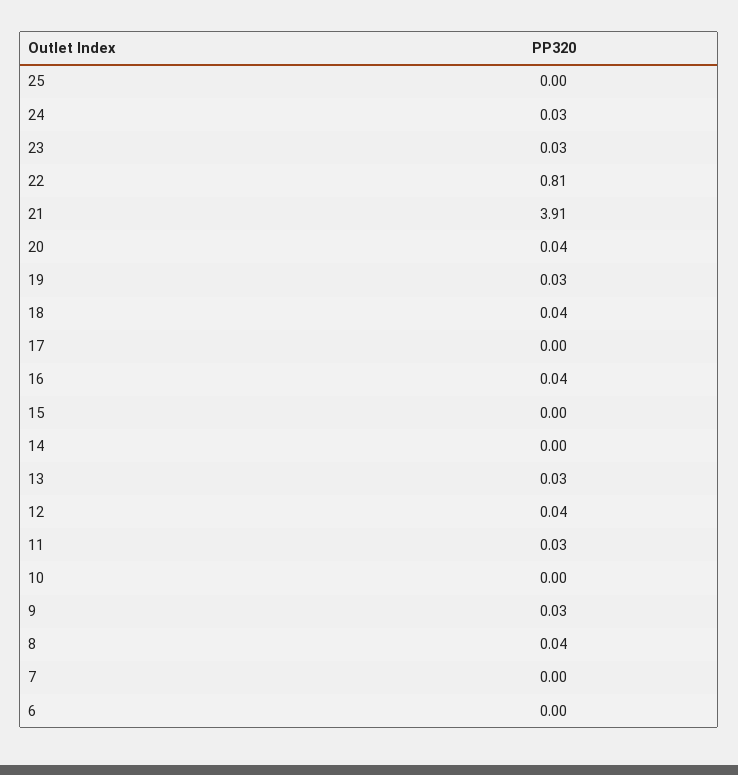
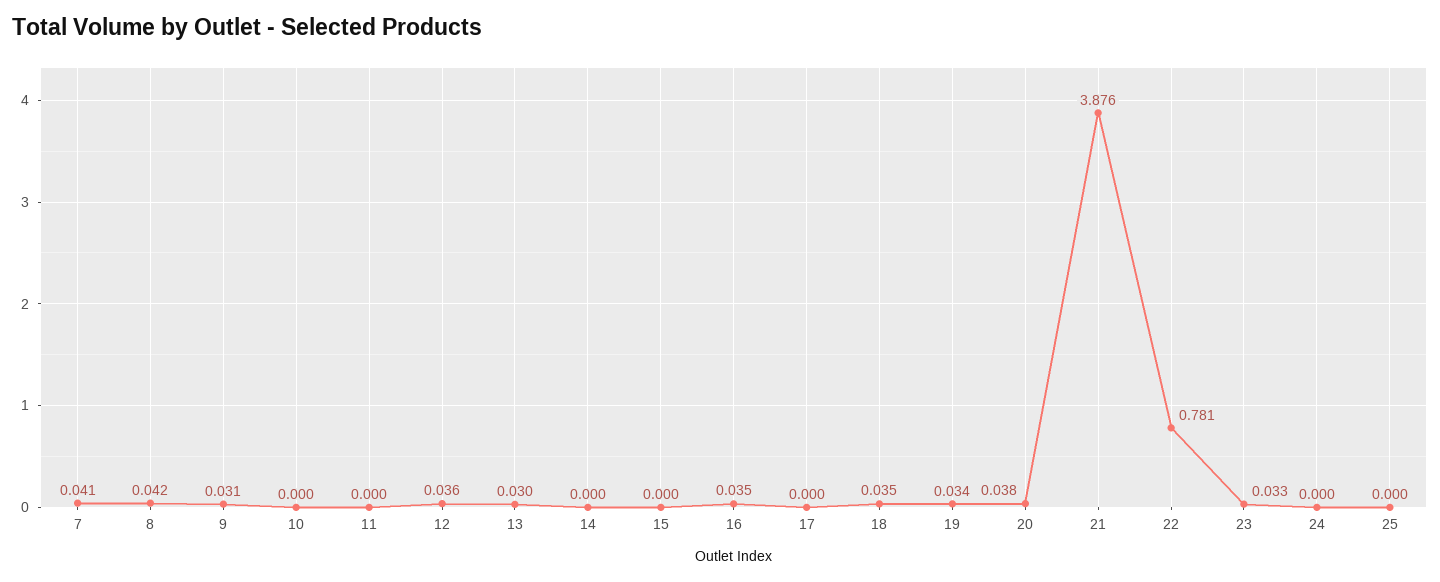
  {
    "25": 0,
-   "24": 0.03,
+   "24": 0,
    "23": 0.033,
-   "22": 0.81,
+   "22": 0.781,
-   "21": 3.91,
+   "21": 3.876,
    "20": 0.038,
    "19": 0.034,
    "18": 0.035,
    "17": 0,
    "16": 0.035,
    "15": 0,
    "14": 0,
    "13": 0.03,
    "12": 0.036,
-   "11": 0.03,
+   "11": 0,
    "10": 0,
    "9": 0.031,
    "8": 0.042,
-   "7": 0,
+   "7": 0.041
-   "6": 0
  }

